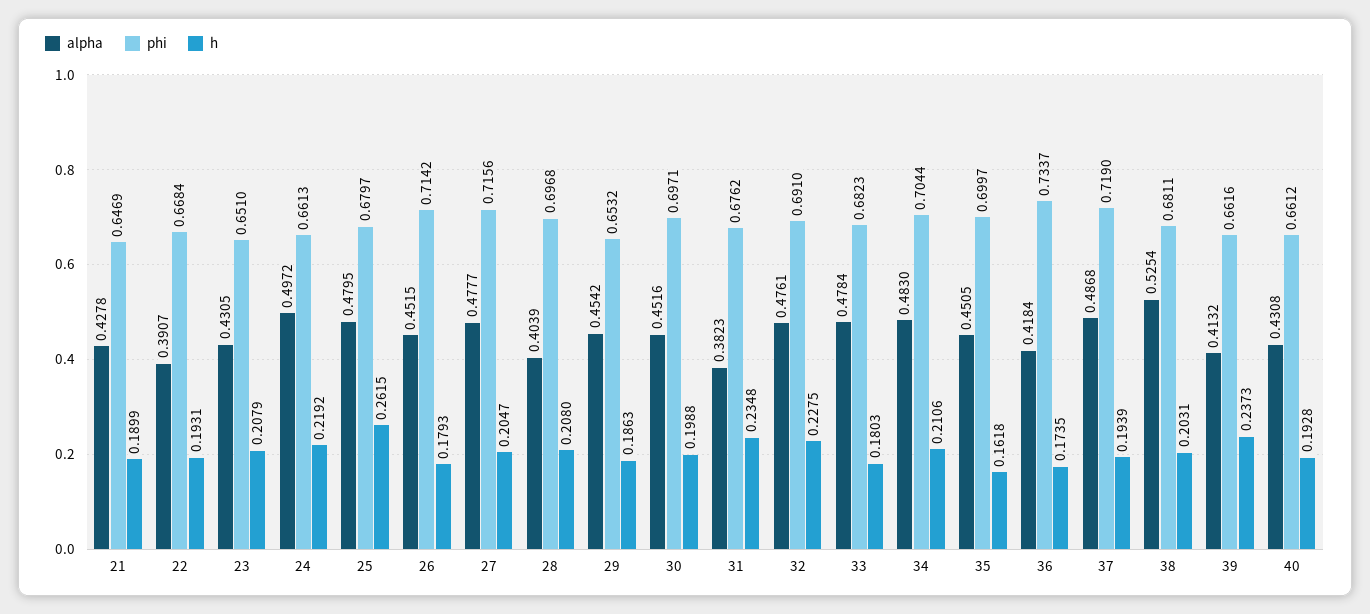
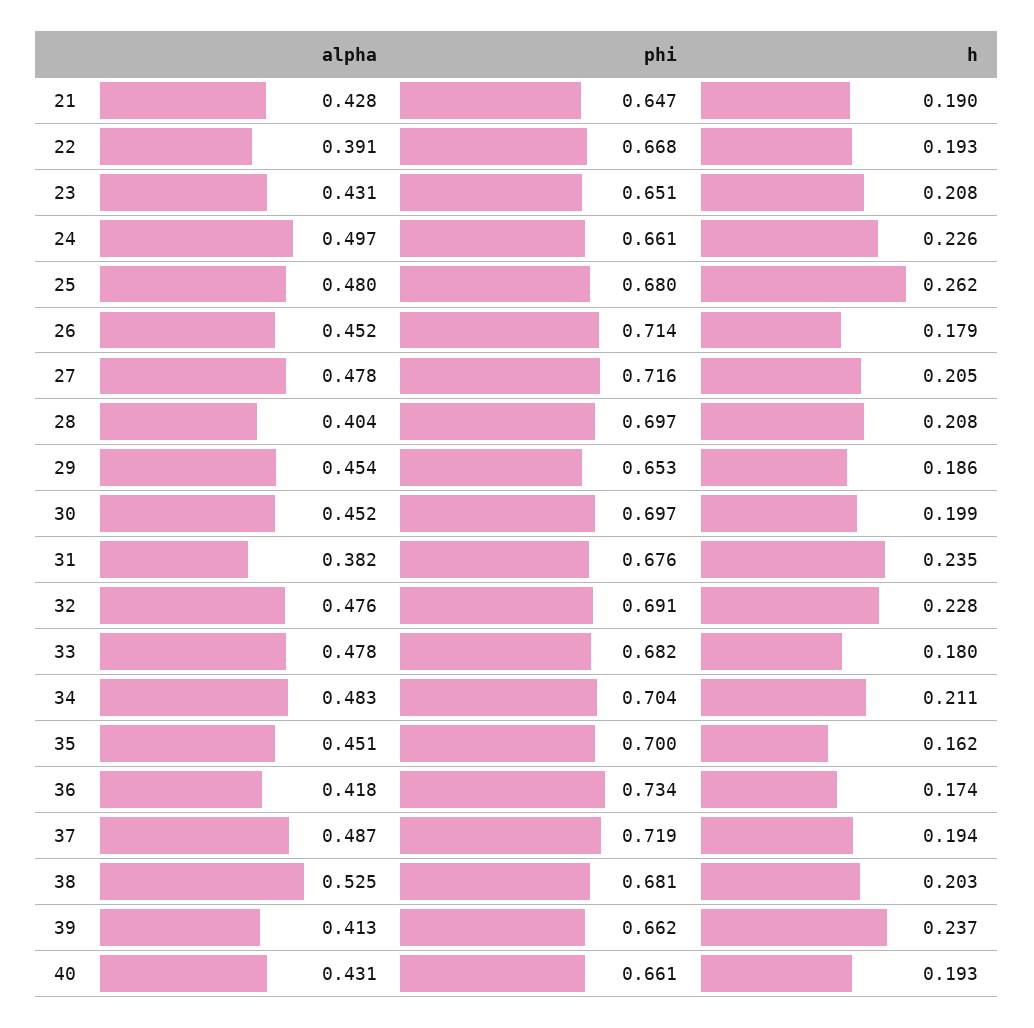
  {
    "alpha": {
      "21": 0.4278,
      "22": 0.3907,
      "23": 0.4305,
      "24": 0.4972,
      "25": 0.4795,
      "26": 0.4515,
      "27": 0.4777,
      "28": 0.4039,
      "29": 0.4542,
      "30": 0.4516,
      "31": 0.3823,
      "32": 0.4761,
      "33": 0.4784,
      "34": 0.483,
      "35": 0.4505,
      "36": 0.4184,
      "37": 0.4868,
      "38": 0.5254,
      "39": 0.4132,
      "40": 0.4308
    },
    "phi": {
      "21": 0.6469,
      "22": 0.6684,
      "23": 0.651,
      "24": 0.6613,
      "25": 0.6797,
      "26": 0.7142,
      "27": 0.7156,
      "28": 0.6968,
      "29": 0.6532,
      "30": 0.6971,
      "31": 0.6762,
      "32": 0.691,
      "33": 0.6823,
      "34": 0.7044,
      "35": 0.6997,
      "36": 0.7337,
      "37": 0.719,
      "38": 0.6811,
      "39": 0.6616,
      "40": 0.6612
    },
    "h": {
      "21": 0.1899,
      "22": 0.1931,
      "23": 0.2079,
-     "24": 0.2192,
+     "24": 0.226,
      "25": 0.2615,
      "26": 0.1793,
      "27": 0.2047,
      "28": 0.208,
      "29": 0.1863,
      "30": 0.1988,
      "31": 0.2348,
      "32": 0.2275,
      "33": 0.1803,
      "34": 0.2106,
      "35": 0.1618,
      "36": 0.1735,
      "37": 0.1939,
      "38": 0.2031,
      "39": 0.2373,
      "40": 0.1928
    }
  }

